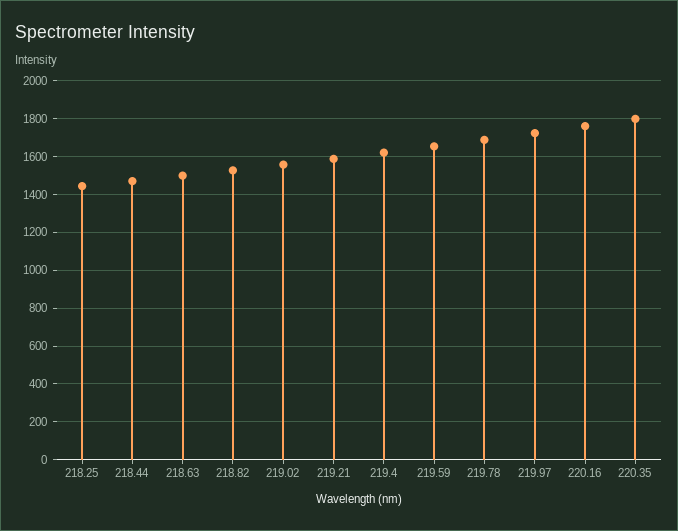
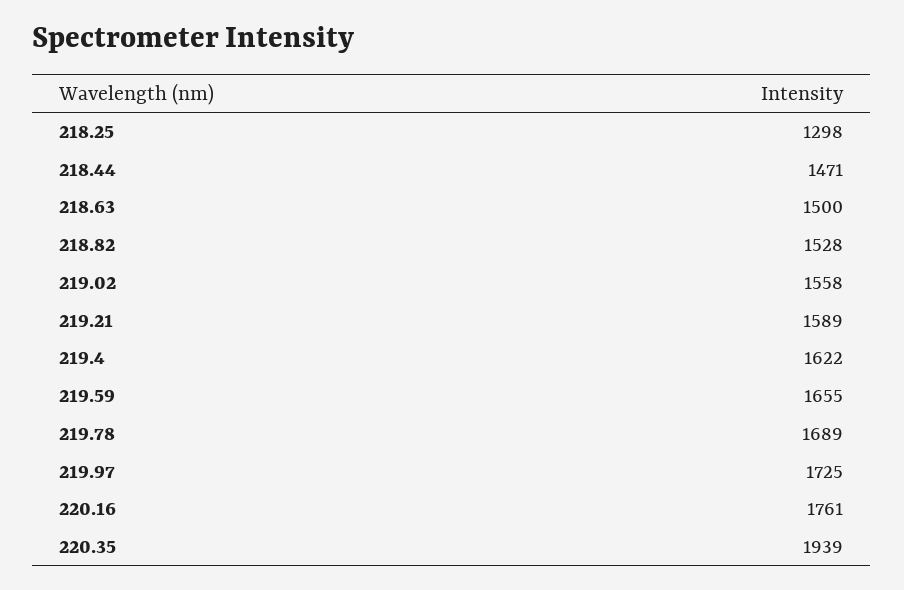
  {
-   "218.25": 1450,
+   "218.25": 1298,
    "218.44": 1471,
    "218.63": 1500,
    "218.82": 1528,
    "219.02": 1558,
    "219.21": 1589,
    "219.4": 1622,
    "219.59": 1655,
    "219.78": 1689,
    "219.97": 1725,
    "220.16": 1761,
-   "220.35": 1800
+   "220.35": 1939
  }

